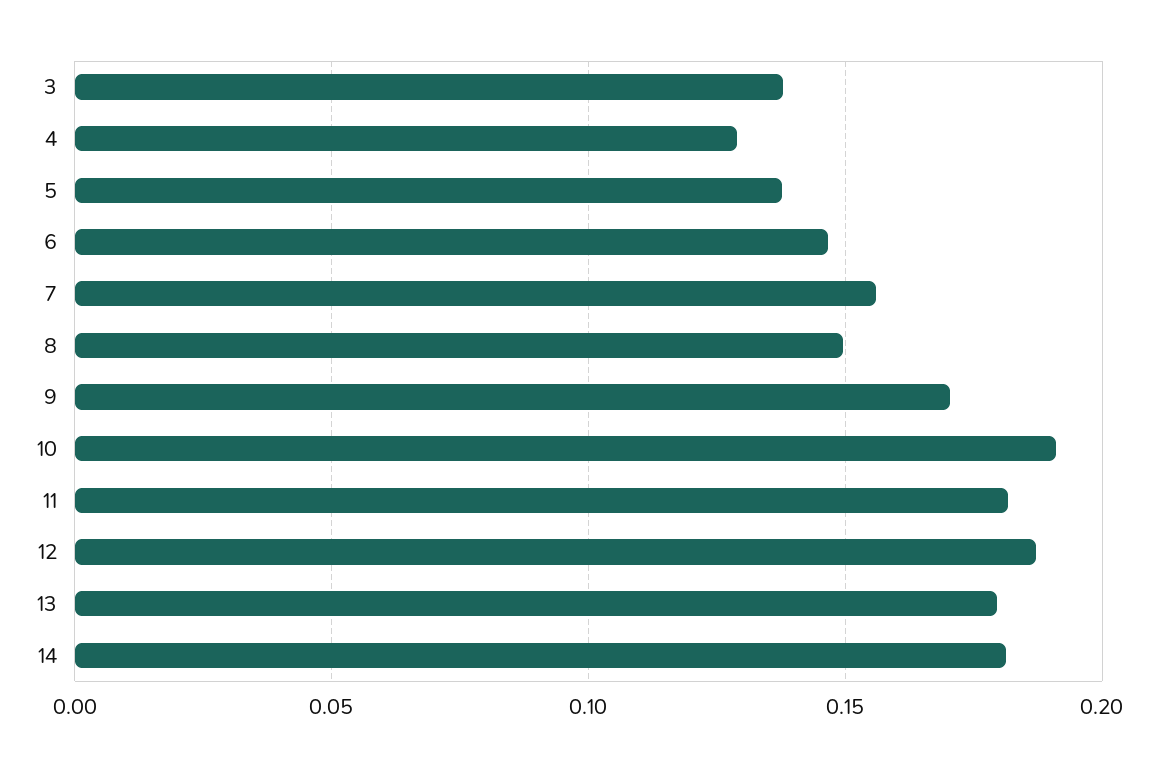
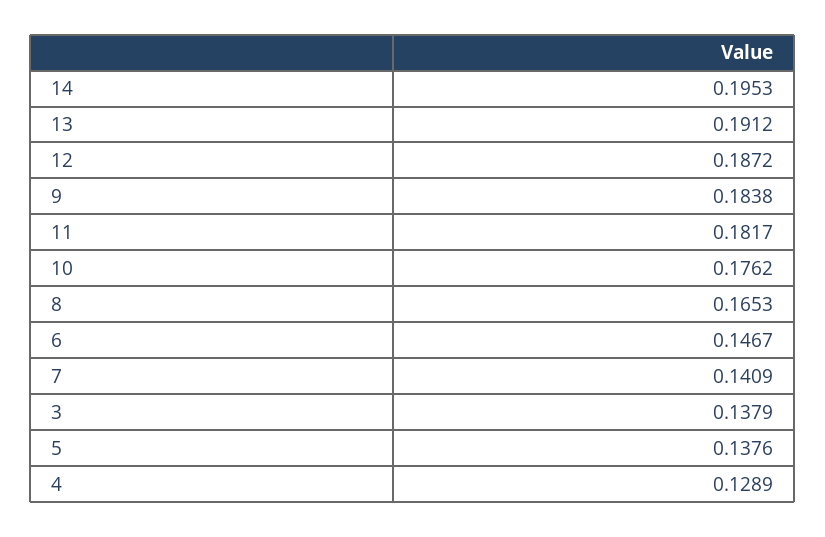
  {
    "3": 0.1379,
    "4": 0.1289,
    "5": 0.1376,
    "6": 0.1467,
-   "7": 0.155,
+   "7": 0.1409,
-   "8": 0.15,
+   "8": 0.1653,
-   "9": 0.17,
+   "9": 0.1838,
-   "10": 0.19,
+   "10": 0.1762,
    "11": 0.1817,
    "12": 0.1872,
-   "13": 0.18,
+   "13": 0.1912,
-   "14": 0.18
+   "14": 0.1953
  }

